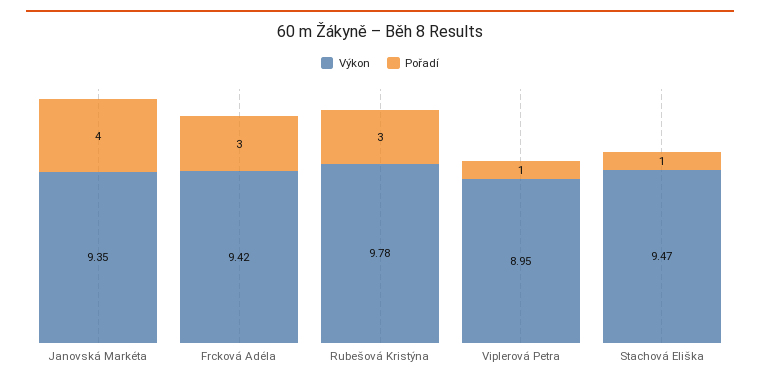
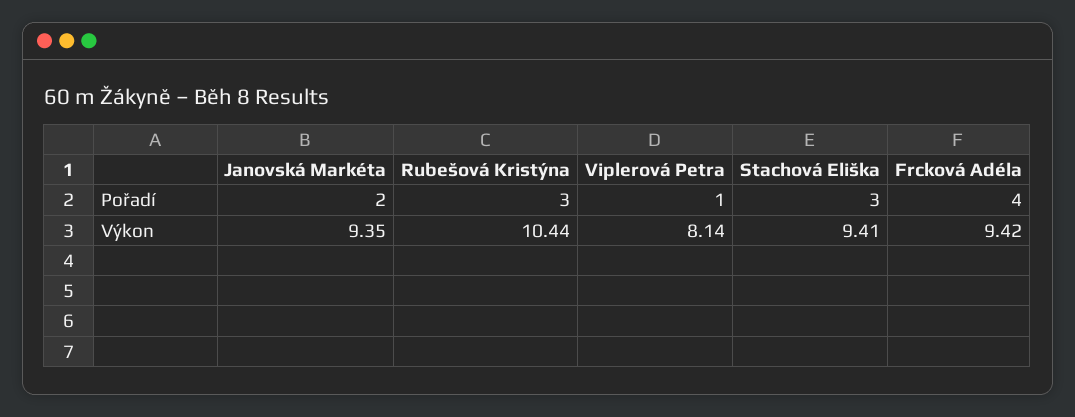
  {
    "Výkon": {
      "Janovská Markéta": 9.35,
      "Frcková Adéla": 9.42,
-     "Rubešová Kristýna": 9.78,
+     "Rubešová Kristýna": 10.44,
-     "Viplerová Petra": 8.95,
+     "Viplerová Petra": 8.14,
-     "Stachová Eliška": 9.47
+     "Stachová Eliška": 9.41
    },
    "Pořadí": {
-     "Janovská Markéta": 4,
+     "Janovská Markéta": 2,
-     "Frcková Adéla": 3,
+     "Frcková Adéla": 4,
      "Rubešová Kristýna": 3,
      "Viplerová Petra": 1,
-     "Stachová Eliška": 1
+     "Stachová Eliška": 3
    }
  }

